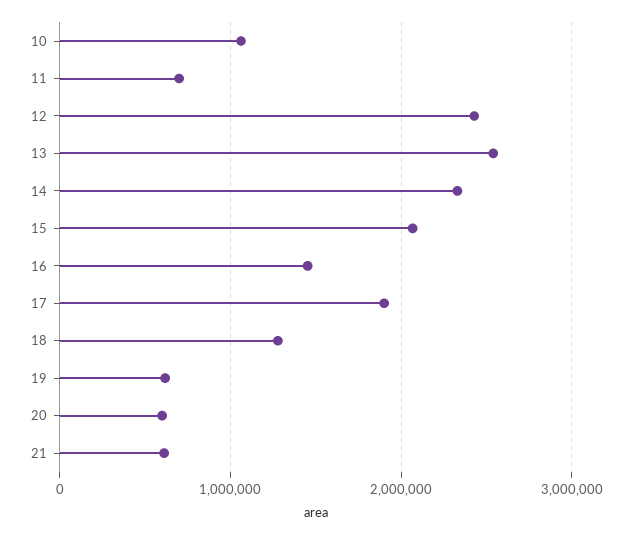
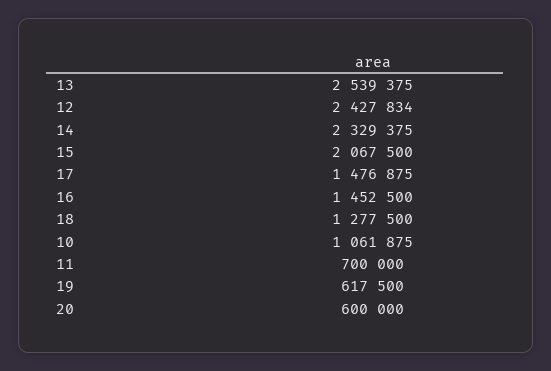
  {
    "10": 1061875,
    "11": 700000,
    "12": 2427834,
    "13": 2539375,
    "14": 2329375,
    "15": 2067500,
    "16": 1452500,
-   "17": 1900000,
+   "17": 1476875,
    "18": 1277500,
    "19": 617500,
-   "20": 600000,
+   "20": 600000
-   "21": 600000
  }

